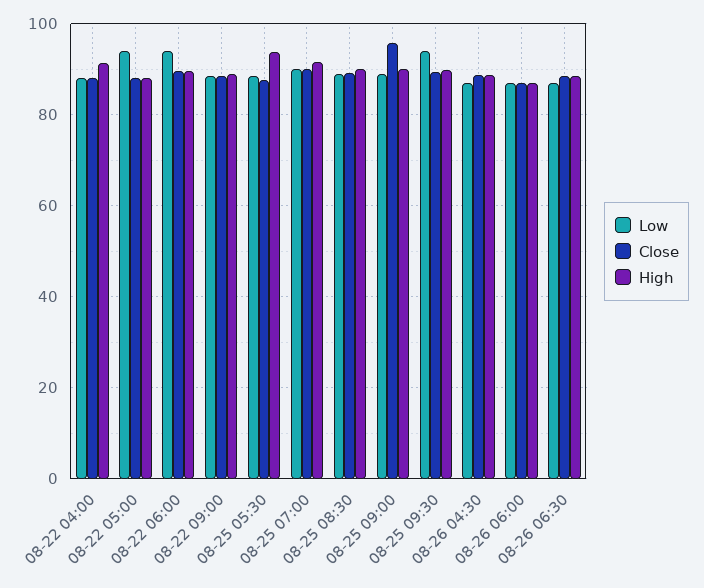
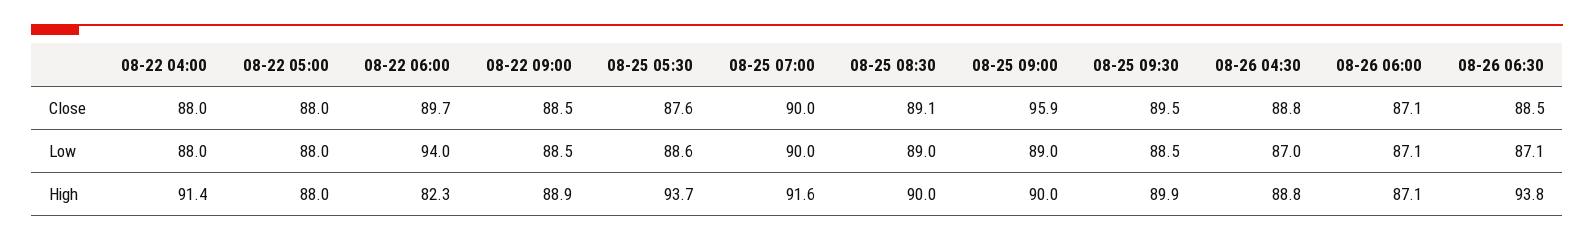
  {
    "Low": {
      "08-22 04:00": 88,
-     "08-22 05:00": 94,
+     "08-22 05:00": 88,
      "08-22 06:00": 94,
      "08-22 09:00": 88.5,
      "08-25 05:30": 88.6,
      "08-25 07:00": 90,
      "08-25 08:30": 89,
      "08-25 09:00": 89,
-     "08-25 09:30": 94,
+     "08-25 09:30": 88.5,
      "08-26 04:30": 87,
      "08-26 06:00": 87.1,
      "08-26 06:30": 87.1
    },
    "Close": {
      "08-22 04:00": 88,
      "08-22 05:00": 88,
      "08-22 06:00": 89.7,
      "08-22 09:00": 88.5,
      "08-25 05:30": 87.6,
      "08-25 07:00": 90,
      "08-25 08:30": 89.1,
      "08-25 09:00": 95.9,
      "08-25 09:30": 89.5,
      "08-26 04:30": 88.8,
      "08-26 06:00": 87.1,
      "08-26 06:30": 88.5
    },
    "High": {
      "08-22 04:00": 91.4,
      "08-22 05:00": 88,
-     "08-22 06:00": 90,
+     "08-22 06:00": 82.3,
      "08-22 09:00": 88.9,
      "08-25 05:30": 93.7,
      "08-25 07:00": 91.6,
      "08-25 08:30": 90,
      "08-25 09:00": 90,
      "08-25 09:30": 89.9,
      "08-26 04:30": 88.8,
      "08-26 06:00": 87.1,
-     "08-26 06:30": 88
+     "08-26 06:30": 93.8
    }
  }

